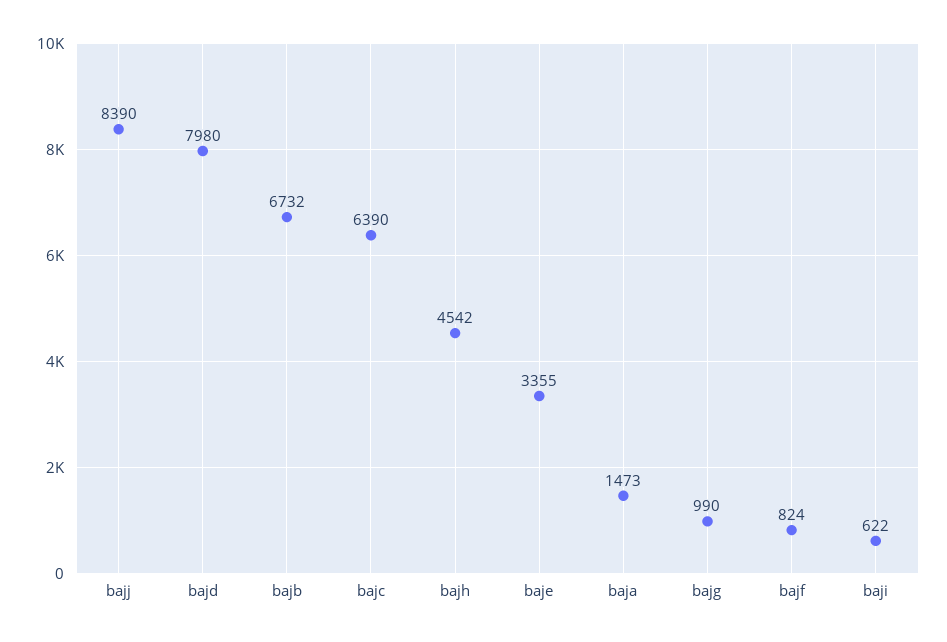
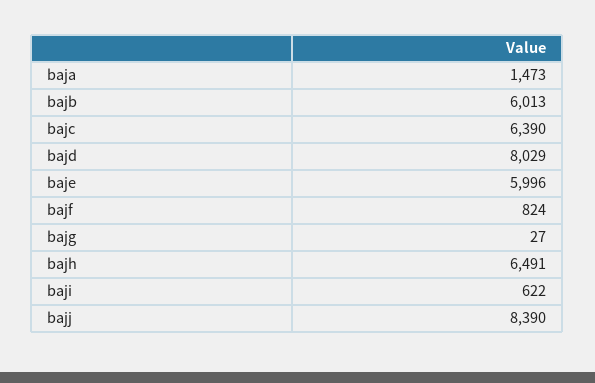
  {
    "bajj": 8390,
-   "bajd": 7980,
+   "bajd": 8029,
-   "bajb": 6732,
+   "bajb": 6013,
    "bajc": 6390,
-   "bajh": 4542,
+   "bajh": 6491,
-   "baje": 3355,
+   "baje": 5996,
    "baja": 1473,
-   "bajg": 990,
+   "bajg": 27,
    "bajf": 824,
    "baji": 622
  }

